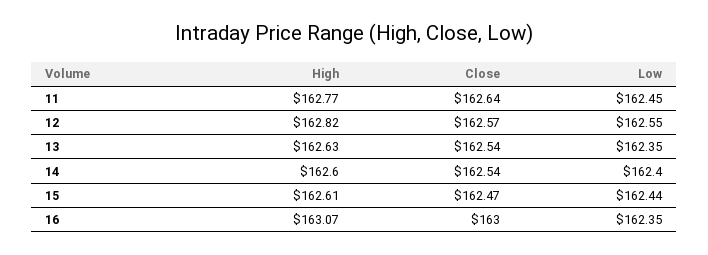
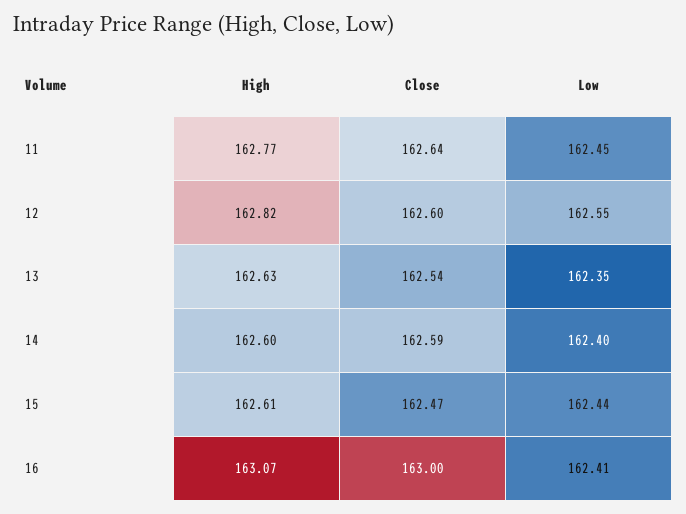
  {
    "High": {
      "11": 162.77,
      "12": 162.82,
      "13": 162.63,
      "14": 162.6,
      "15": 162.61,
      "16": 163.07
    },
    "Close": {
      "11": 162.64,
-     "12": 162.57,
+     "12": 162.6,
      "13": 162.54,
-     "14": 162.54,
+     "14": 162.59,
      "15": 162.47,
      "16": 163
    },
    "Low": {
      "11": 162.45,
      "12": 162.55,
      "13": 162.35,
      "14": 162.4,
      "15": 162.44,
-     "16": 162.35
+     "16": 162.41
    }
  }

